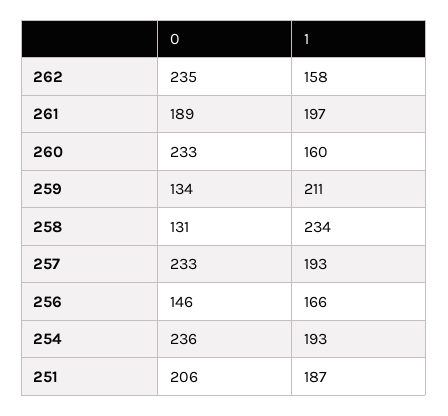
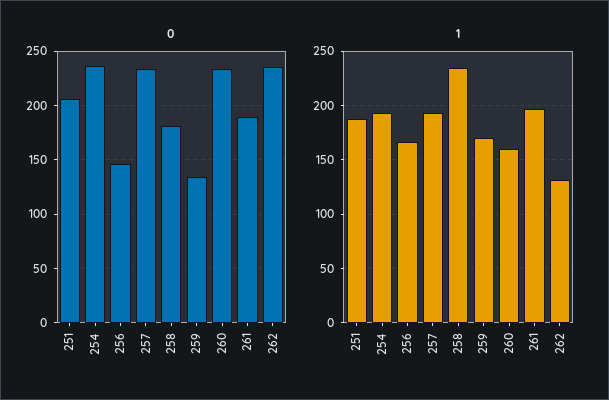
  {
    "0": {
      "262": 235,
      "261": 189,
      "260": 233,
      "259": 134,
-     "258": 131,
+     "258": 180,
      "257": 233,
      "256": 146,
      "254": 236,
      "251": 206
    },
    "1": {
-     "262": 158,
+     "262": 130,
      "261": 197,
      "260": 160,
-     "259": 211,
+     "259": 170,
      "258": 234,
      "257": 193,
      "256": 166,
      "254": 193,
      "251": 187
    }
  }

